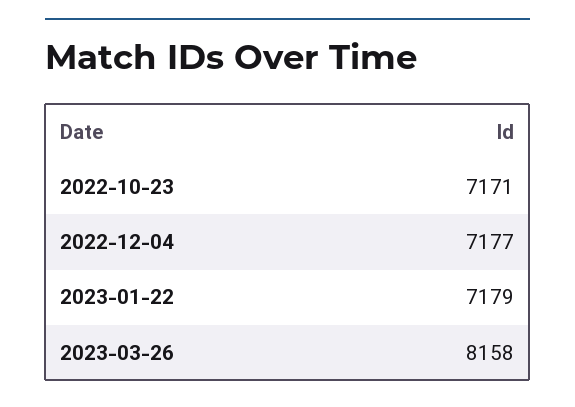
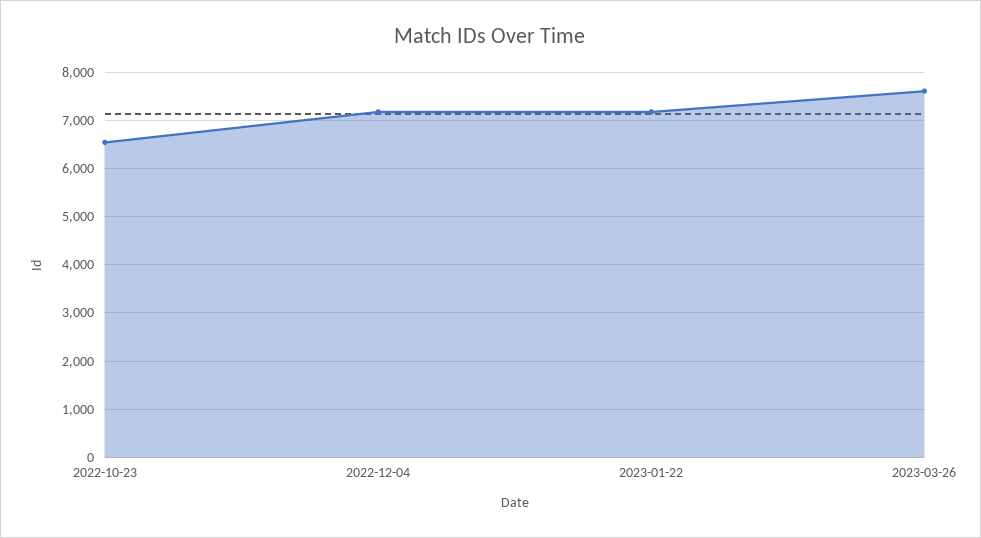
  {
-   "2022-10-23": 7171,
+   "2022-10-23": 6600,
    "2022-12-04": 7177,
    "2023-01-22": 7179,
-   "2023-03-26": 8158
+   "2023-03-26": 7600
  }

